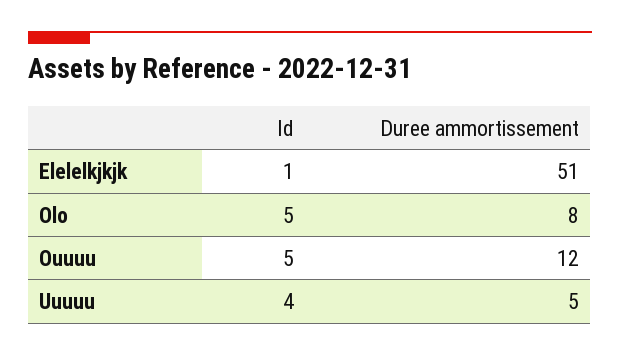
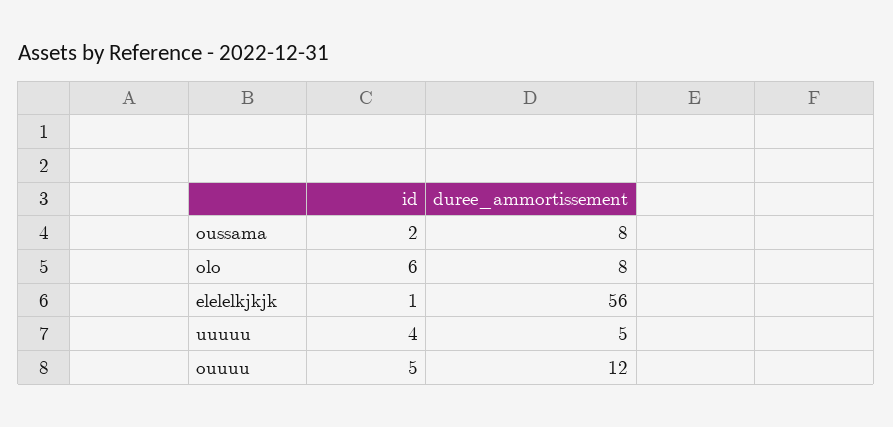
  {
    "Id": {
      "Elelelkjkjk": 1,
-     "Olo": 5,
+     "Olo": 6,
      "Ouuuu": 5,
-     "Uuuuu": 4
+     "Uuuuu": 4,
+     "oussama": 2
    },
    "Duree ammortissement": {
-     "Elelelkjkjk": 51,
+     "Elelelkjkjk": 56,
      "Olo": 8,
      "Ouuuu": 12,
-     "Uuuuu": 5
+     "Uuuuu": 5,
+     "oussama": 8
    }
  }

